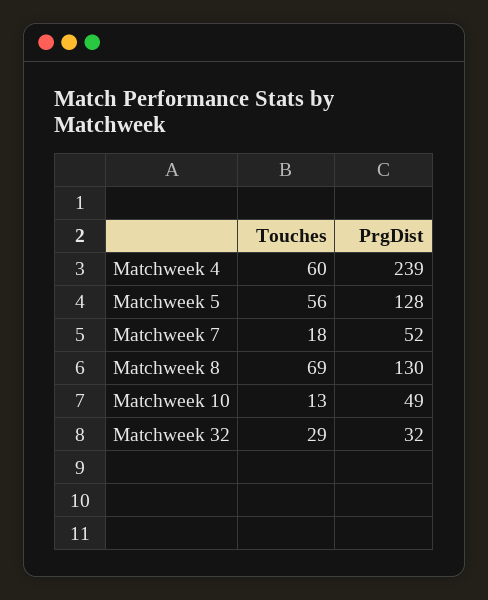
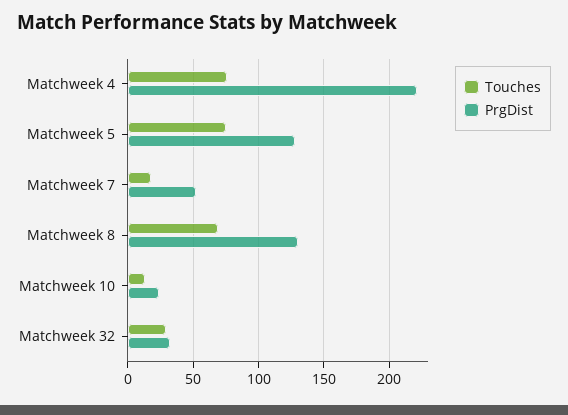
  {
    "Touches": {
-     "Matchweek 4": 60,
+     "Matchweek 4": 75,
-     "Matchweek 5": 56,
+     "Matchweek 5": 75,
      "Matchweek 7": 18,
      "Matchweek 8": 69,
      "Matchweek 10": 13,
      "Matchweek 32": 29
    },
    "PrgDist": {
-     "Matchweek 4": 239,
+     "Matchweek 4": 220,
      "Matchweek 5": 128,
      "Matchweek 7": 52,
      "Matchweek 8": 130,
-     "Matchweek 10": 49,
+     "Matchweek 10": 25,
      "Matchweek 32": 32
    }
  }

